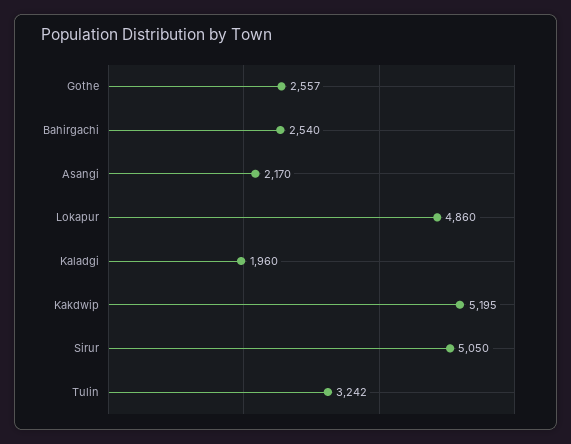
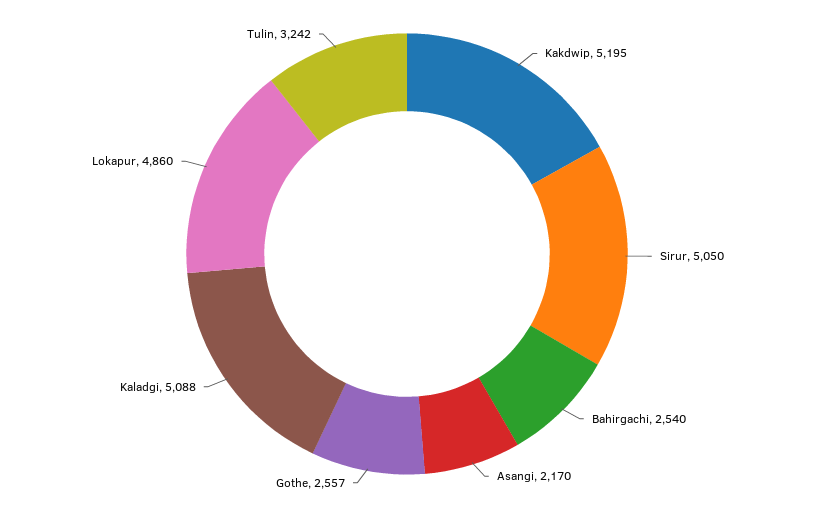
  {
    "Gothe": 2557,
    "Bahirgachi": 2540,
    "Asangi": 2170,
    "Lokapur": 4860,
-   "Kaladgi": 1960,
+   "Kaladgi": 5088,
    "Kakdwip": 5195,
    "Sirur": 5050,
    "Tulin": 3242
  }

